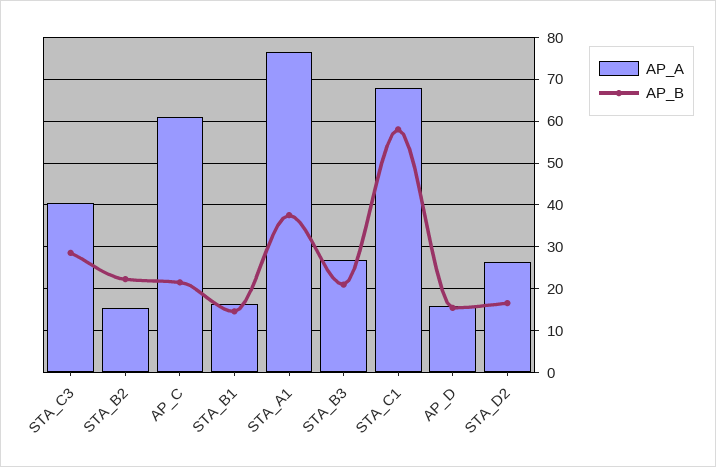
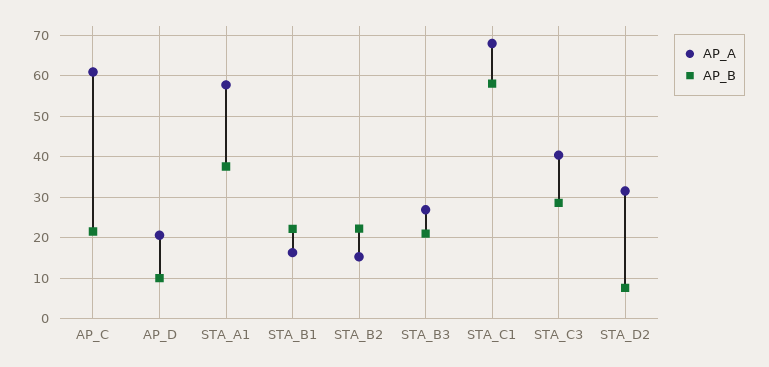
  {
    "AP_A": {
      "STA_C3": 40,
      "STA_B2": 16,
      "AP_C": 60,
      "STA_B1": 16,
-     "STA_A1": 76,
+     "STA_A1": 58,
      "STA_B3": 26,
      "STA_C1": 68,
-     "AP_D": 16,
+     "AP_D": 20,
-     "STA_D2": 26
+     "STA_D2": 32
    },
    "AP_B": {
      "STA_C3": 28,
      "STA_B2": 22,
      "AP_C": 22,
-     "STA_B1": 14,
+     "STA_B1": 22,
      "STA_A1": 38,
      "STA_B3": 20,
      "STA_C1": 58,
-     "AP_D": 16,
+     "AP_D": 10,
-     "STA_D2": 16
+     "STA_D2": 8
    }
  }

